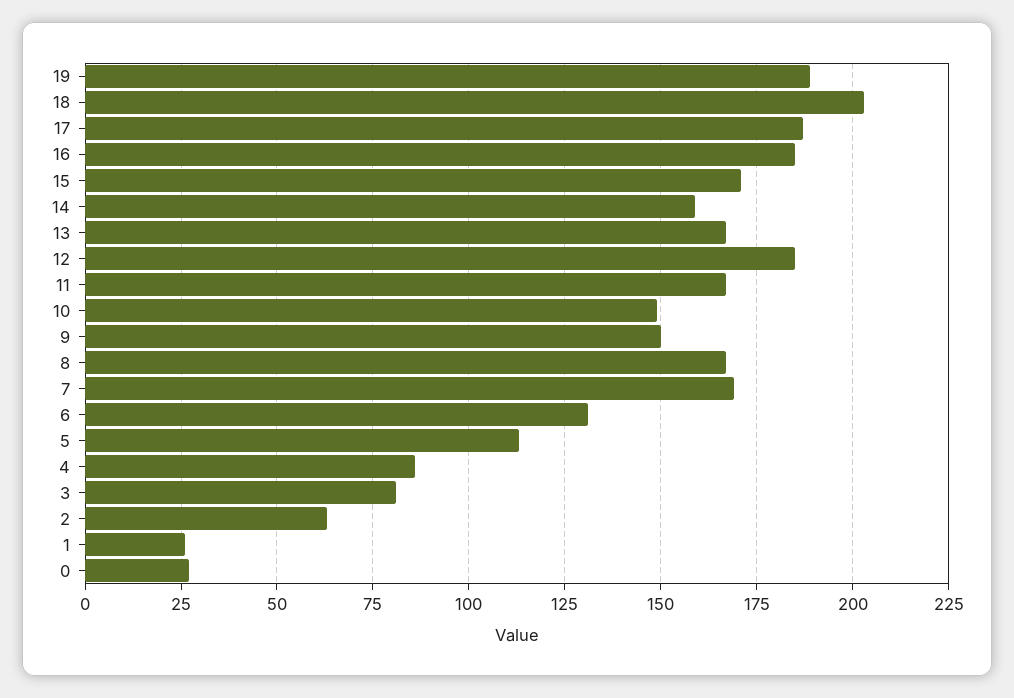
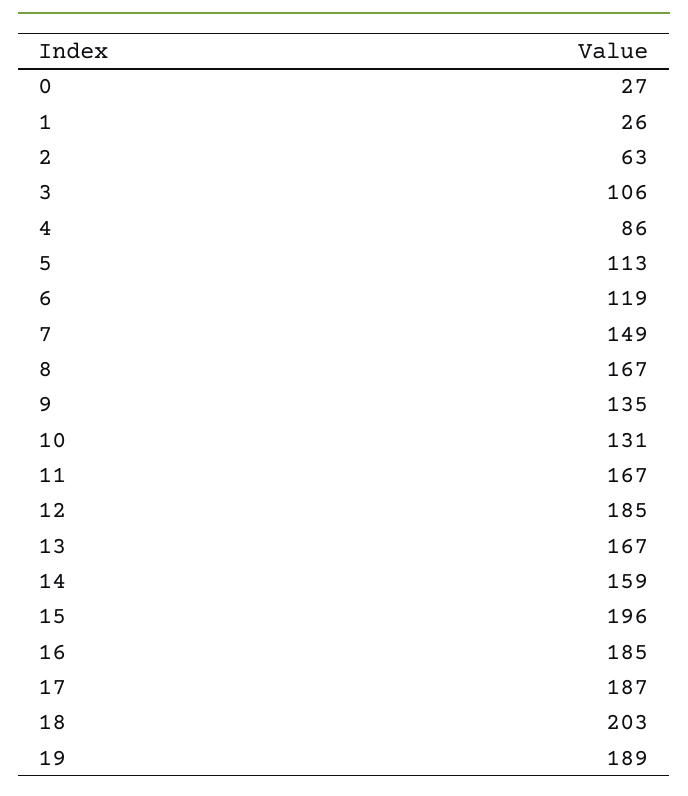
  {
    "19": 189,
    "18": 203,
    "17": 187,
    "16": 185,
-   "15": 170,
+   "15": 196,
    "14": 159,
    "13": 167,
    "12": 185,
    "11": 167,
-   "10": 150,
+   "10": 131,
-   "9": 150,
+   "9": 135,
    "8": 167,
-   "7": 170,
+   "7": 149,
-   "6": 130,
+   "6": 119,
    "5": 113,
    "4": 86,
-   "3": 80,
+   "3": 106,
    "2": 63,
    "1": 26,
    "0": 27
  }

